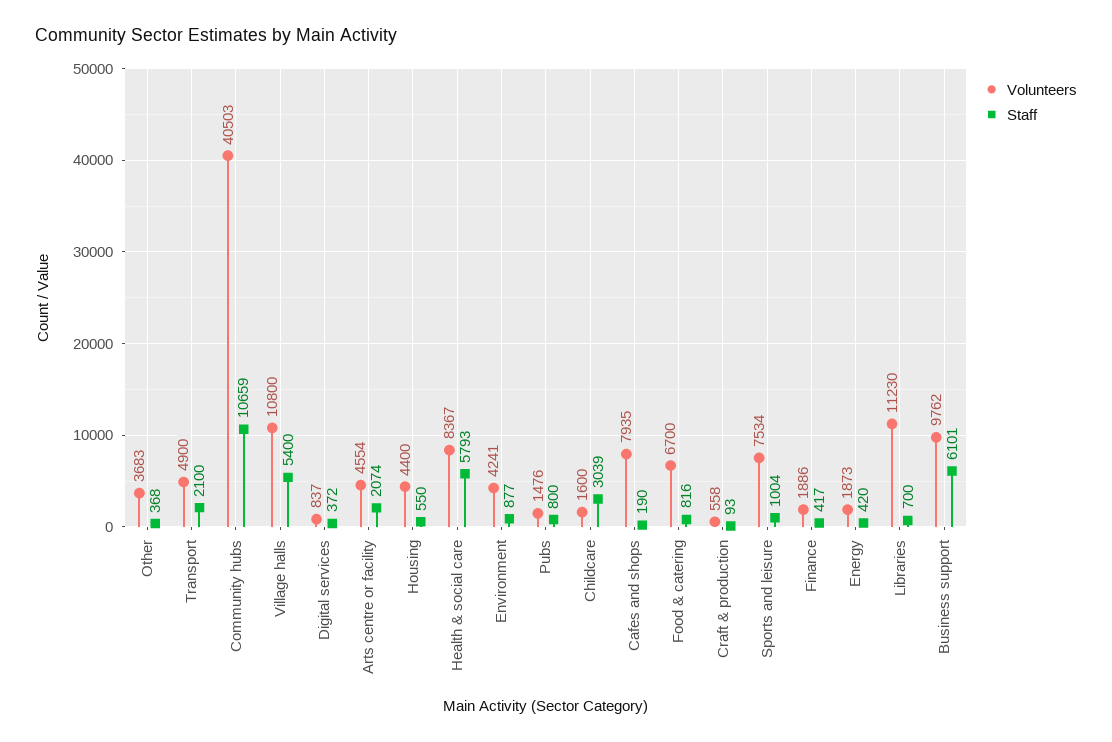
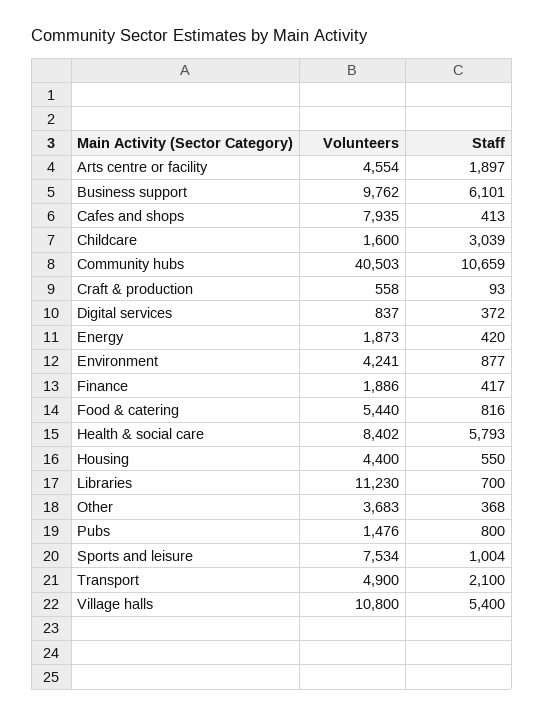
  {
    "Volunteers": {
      "Other": 3683,
      "Transport": 4900,
      "Community hubs": 40503,
      "Village halls": 10800,
      "Digital services": 837,
      "Arts centre or facility": 4554,
      "Housing": 4400,
-     "Health & social care": 8367,
+     "Health & social care": 8402,
      "Environment": 4241,
      "Pubs": 1476,
      "Childcare": 1600,
      "Cafes and shops": 7935,
-     "Food & catering": 6700,
+     "Food & catering": 5440,
      "Craft & production": 558,
      "Sports and leisure": 7534,
      "Finance": 1886,
      "Energy": 1873,
      "Libraries": 11230,
      "Business support": 9762
    },
    "Staff": {
      "Other": 368,
      "Transport": 2100,
      "Community hubs": 10659,
      "Village halls": 5400,
      "Digital services": 372,
-     "Arts centre or facility": 2074,
+     "Arts centre or facility": 1897,
      "Housing": 550,
      "Health & social care": 5793,
      "Environment": 877,
      "Pubs": 800,
      "Childcare": 3039,
-     "Cafes and shops": 190,
+     "Cafes and shops": 413,
      "Food & catering": 816,
      "Craft & production": 93,
      "Sports and leisure": 1004,
      "Finance": 417,
      "Energy": 420,
      "Libraries": 700,
      "Business support": 6101
    }
  }

